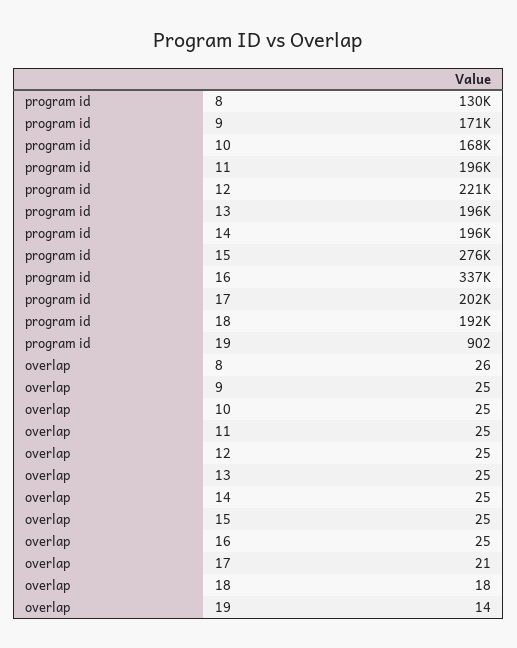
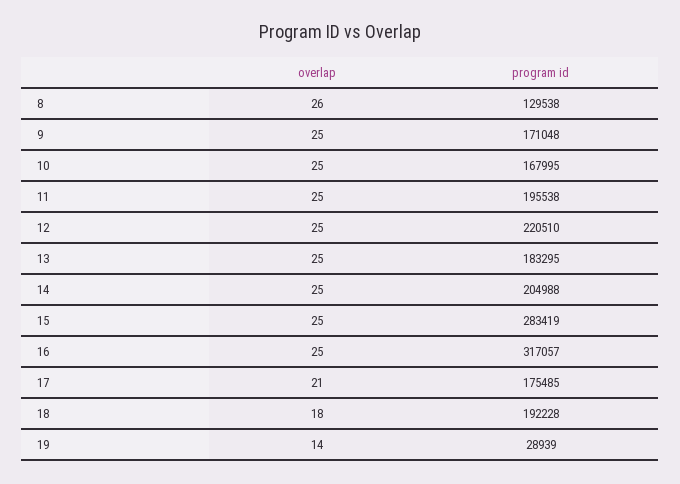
  {
    "program id": {
      "8": 129538,
      "9": 171048,
      "10": 167995,
      "11": 195538,
      "12": 220510,
-     "13": 196000,
+     "13": 183295,
-     "14": 196000,
+     "14": 204988,
-     "15": 276000,
+     "15": 283419,
-     "16": 337000,
+     "16": 317057,
-     "17": 202000,
+     "17": 175485,
      "18": 192228,
-     "19": 902
+     "19": 28939
    },
    "overlap": {
      "8": 26,
      "9": 25,
      "10": 25,
      "11": 25,
      "12": 25,
      "13": 25,
      "14": 25,
      "15": 25,
      "16": 25,
      "17": 21,
      "18": 18,
      "19": 14
    }
  }

